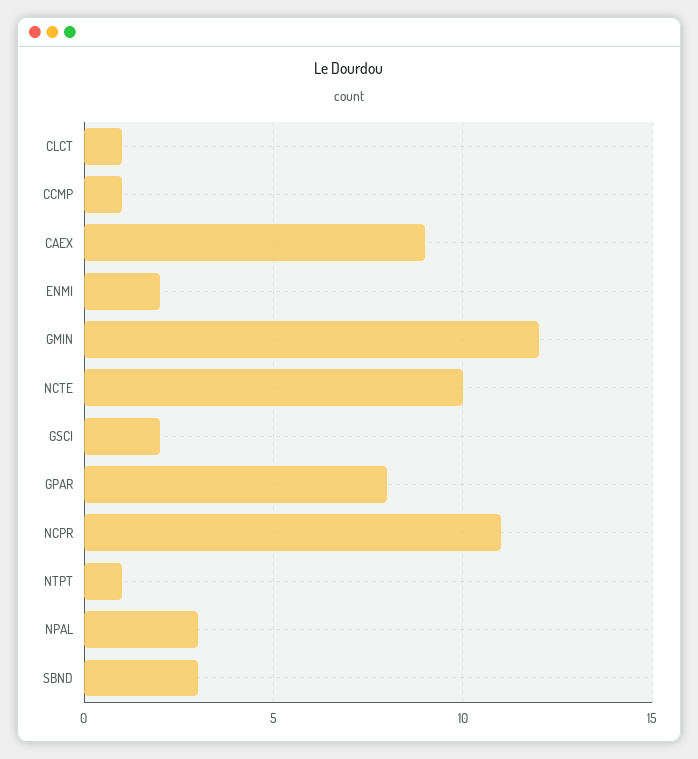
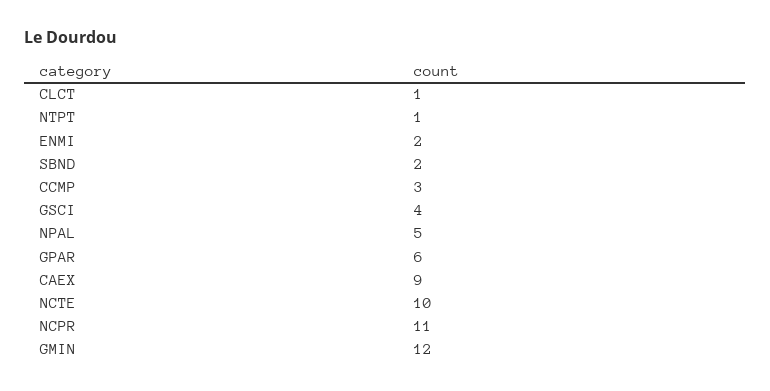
  {
    "CLCT": 1,
-   "CCMP": 1,
+   "CCMP": 3,
    "CAEX": 9,
    "ENMI": 2,
    "GMIN": 12,
    "NCTE": 10,
-   "GSCI": 2,
+   "GSCI": 4,
-   "GPAR": 8,
+   "GPAR": 6,
    "NCPR": 11,
    "NTPT": 1,
-   "NPAL": 3,
+   "NPAL": 5,
-   "SBND": 3
+   "SBND": 2
  }

